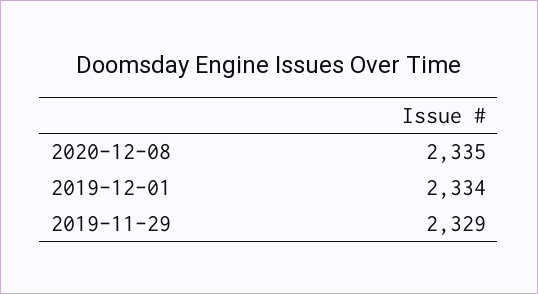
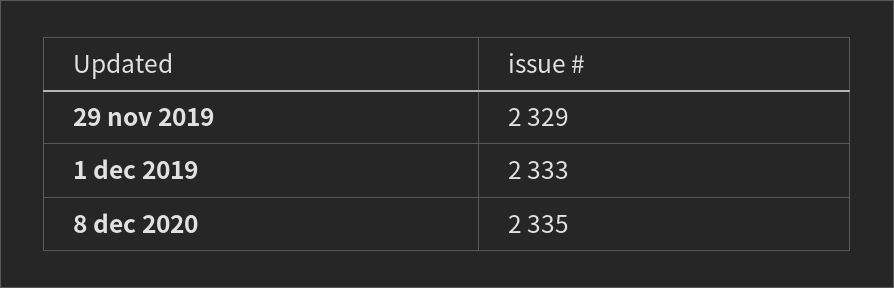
  {
    "2020-12-08": 2335,
-   "2019-12-01": 2334,
+   "2019-12-01": 2333,
    "2019-11-29": 2329
  }

